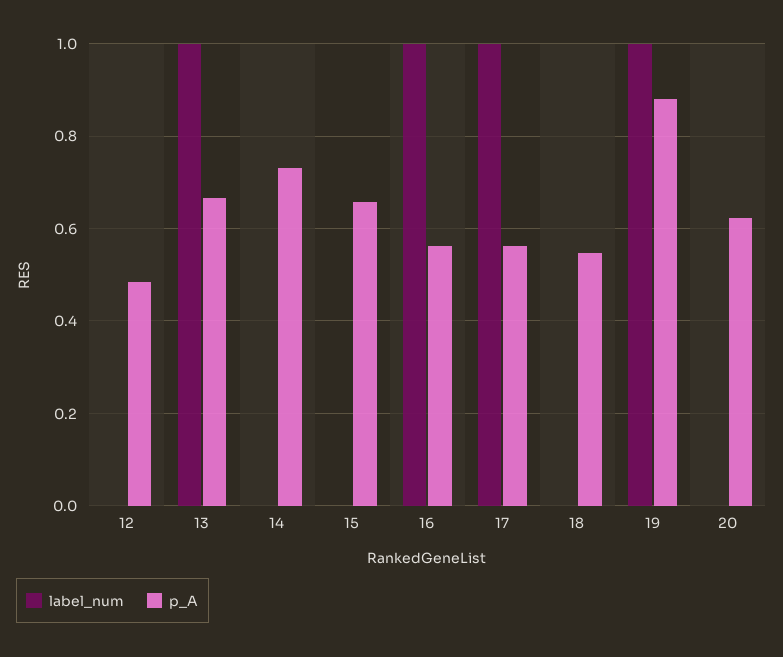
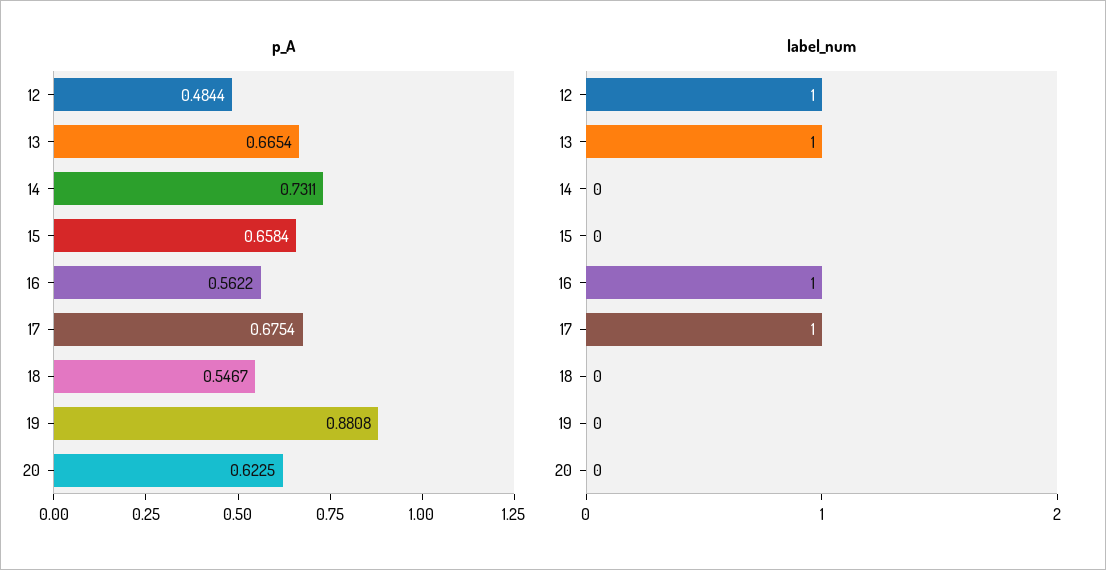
  {
    "label_num": {
-     "12": 0,
+     "12": 1,
      "13": 1,
      "14": 0,
      "15": 0,
      "16": 1,
      "17": 1,
      "18": 0,
-     "19": 1,
+     "19": 0,
      "20": 0
    },
    "p_A": {
      "12": 0.4844,
      "13": 0.6654,
      "14": 0.7311,
      "15": 0.6584,
      "16": 0.5622,
-     "17": 0.56,
+     "17": 0.6754,
      "18": 0.5467,
      "19": 0.8808,
      "20": 0.6225
    }
  }

